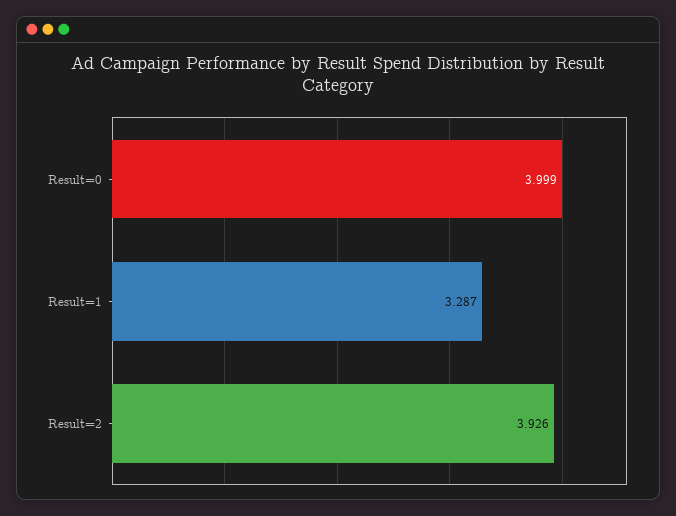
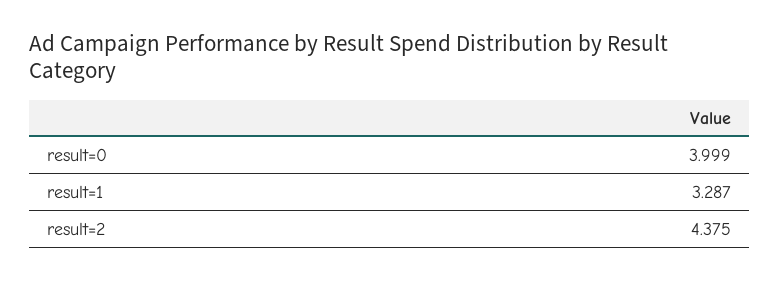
  {
    "Result=0": 3.999,
    "Result=1": 3.287,
-   "Result=2": 3.926
+   "Result=2": 4.375
  }

